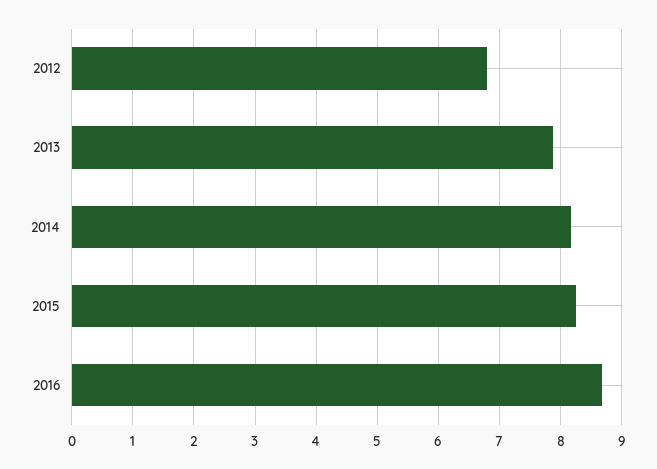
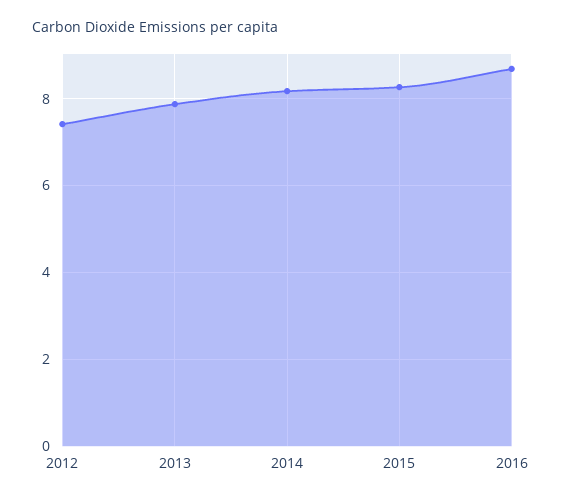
  {
-   "2012": 6.8,
+   "2012": 7.4,
    "2013": 7.9,
    "2014": 8.2,
    "2015": 8.3,
    "2016": 8.7
  }

